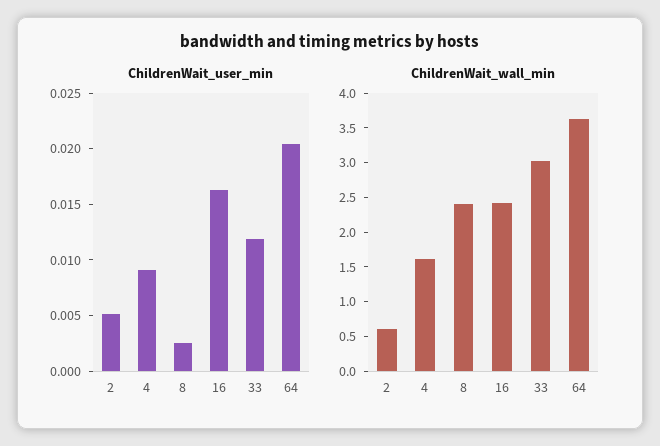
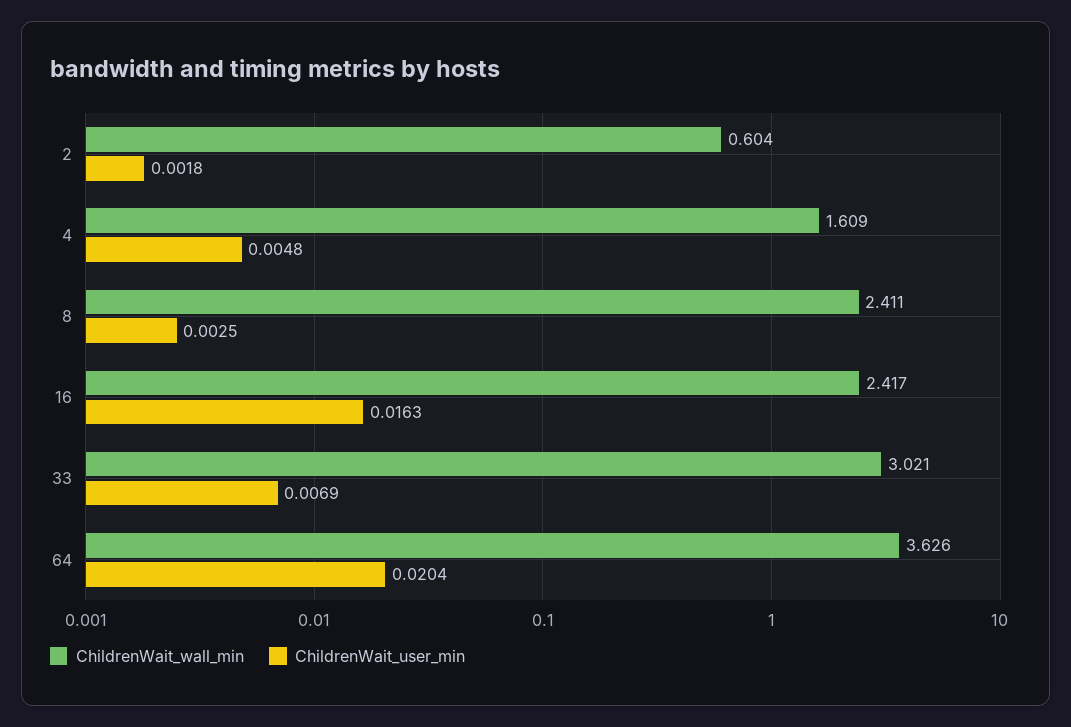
  {
    "ChildrenWait_user_min": {
-     "2": 0.005,
+     "2": 0.0018,
-     "4": 0.009,
+     "4": 0.0048,
      "8": 0.0025,
      "16": 0.0163,
-     "33": 0.012,
+     "33": 0.0069,
      "64": 0.0204
    },
    "ChildrenWait_wall_min": {
      "2": 0.604,
      "4": 1.609,
      "8": 2.411,
      "16": 2.417,
      "33": 3.021,
      "64": 3.626
    }
  }

